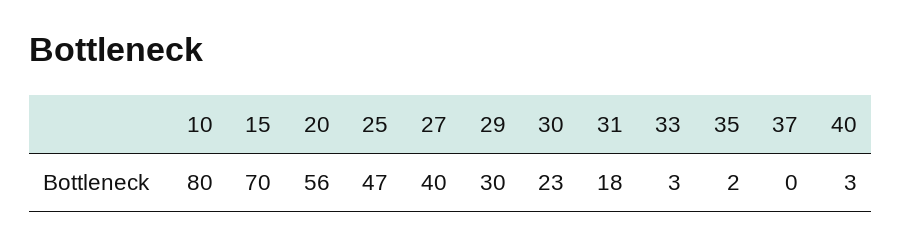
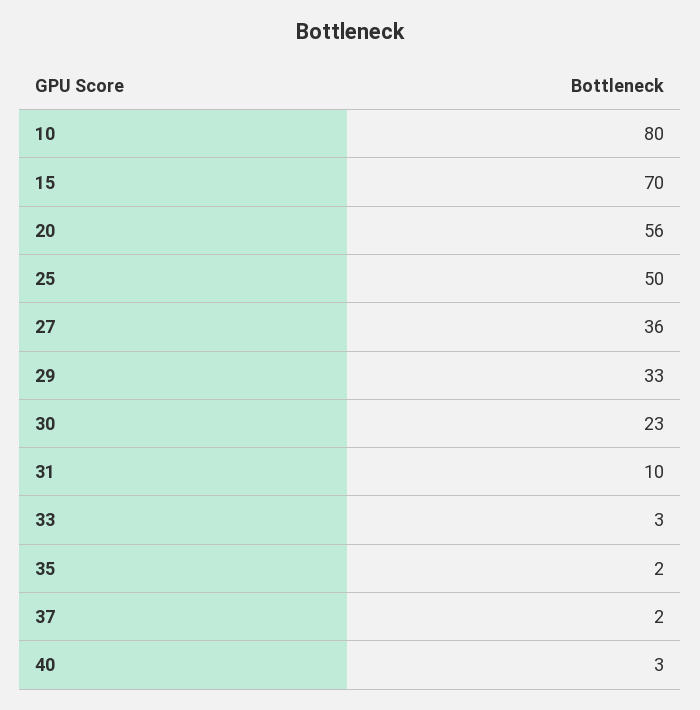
  {
    "10": 80,
    "15": 70,
    "20": 56,
-   "25": 47,
+   "25": 50,
-   "27": 40,
+   "27": 36,
-   "29": 30,
+   "29": 33,
    "30": 23,
-   "31": 18,
+   "31": 10,
    "33": 3,
    "35": 2,
-   "37": 0,
+   "37": 2,
    "40": 3
  }

